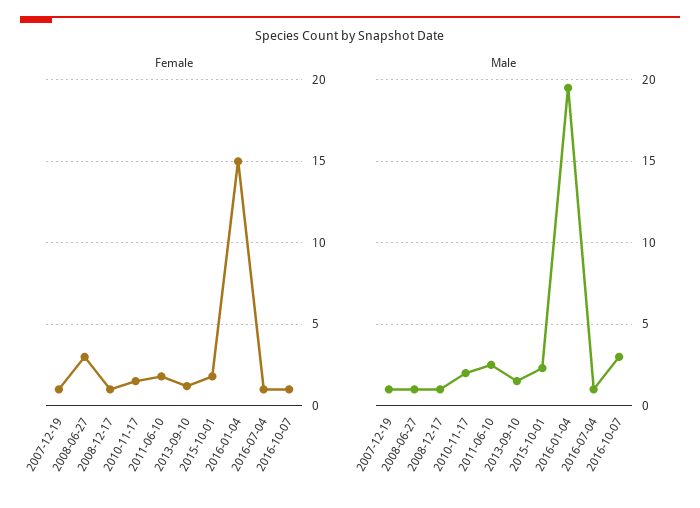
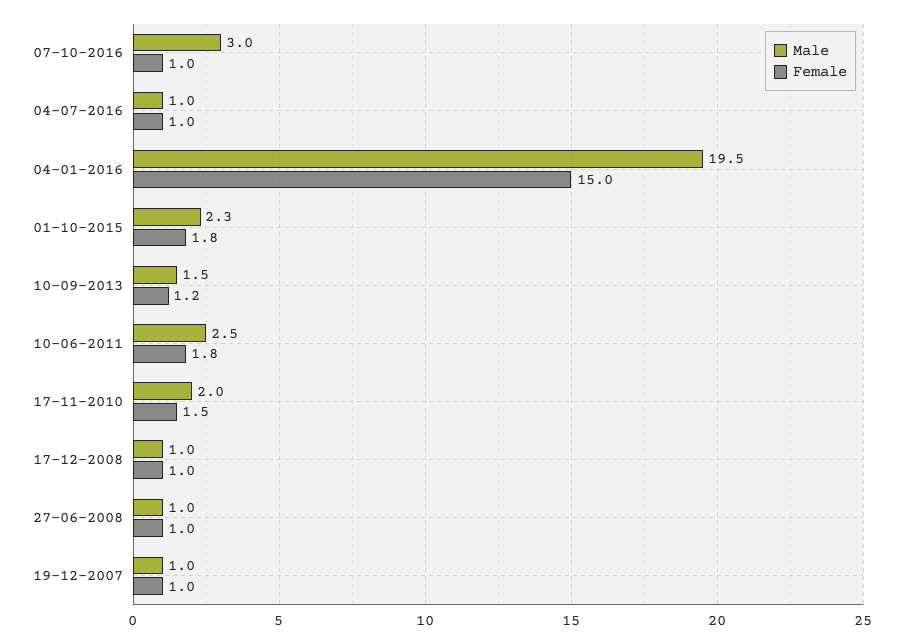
  {
    "Female": {
      "2007-12-19": 1,
-     "2008-06-27": 3,
+     "2008-06-27": 1,
      "2008-12-17": 1,
      "2010-11-17": 1.5,
      "2011-06-10": 1.8,
      "2013-09-10": 1.2,
      "2015-10-01": 1.8,
      "2016-01-04": 15,
      "2016-07-04": 1,
      "2016-10-07": 1
    },
    "Male": {
      "2007-12-19": 1,
      "2008-06-27": 1,
      "2008-12-17": 1,
      "2010-11-17": 2,
      "2011-06-10": 2.5,
      "2013-09-10": 1.5,
      "2015-10-01": 2.3,
      "2016-01-04": 19.5,
      "2016-07-04": 1,
      "2016-10-07": 3
    }
  }

